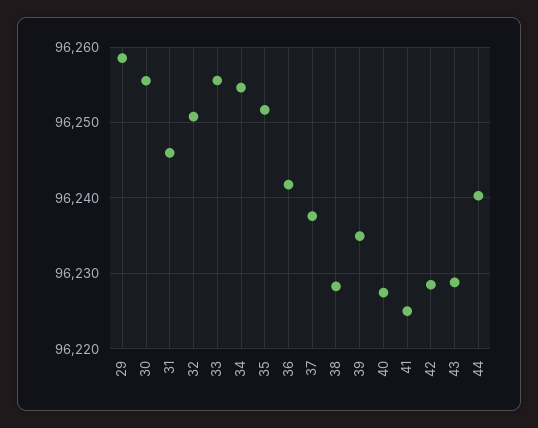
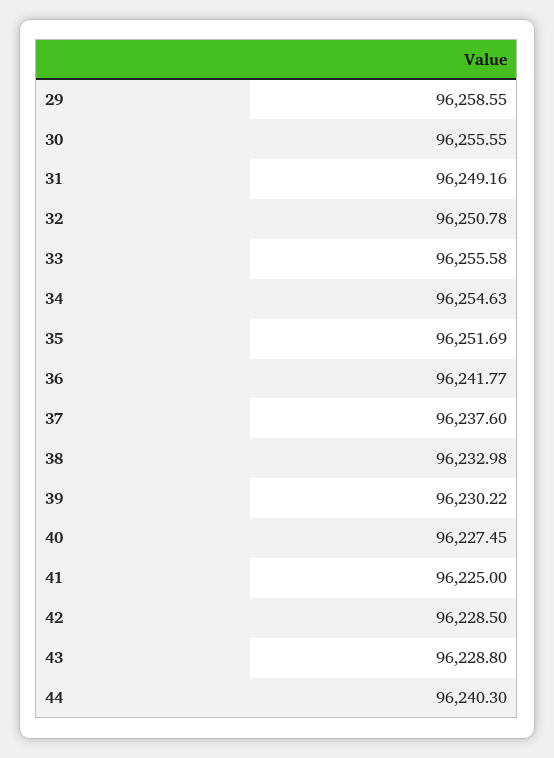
  {
    "29": 96258.55,
    "30": 96255.55,
-   "31": 96246,
+   "31": 96249.16,
    "32": 96250.78,
    "33": 96255.58,
    "34": 96254.63,
    "35": 96251.69,
    "36": 96241.77,
    "37": 96237.6,
-   "38": 96228,
+   "38": 96232.98,
-   "39": 96235,
+   "39": 96230.22,
    "40": 96227.45,
    "41": 96225,
    "42": 96228.5,
    "43": 96228.8,
    "44": 96240.3
  }

